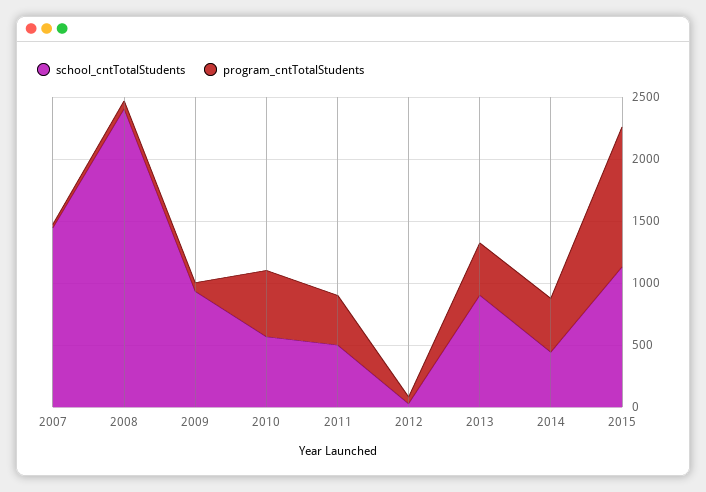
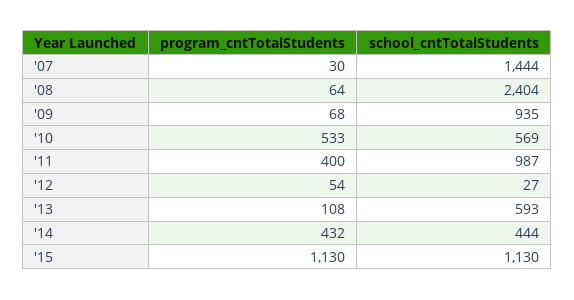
  {
    "school_cntTotalStudents": {
      "2007": 1444,
      "2008": 2404,
      "2009": 935,
      "2010": 569,
-     "2011": 500,
+     "2011": 987,
      "2012": 27,
-     "2013": 900,
+     "2013": 593,
      "2014": 444,
      "2015": 1130
    },
    "program_cntTotalStudents": {
      "2007": 30,
      "2008": 64,
      "2009": 68,
      "2010": 533,
      "2011": 400,
      "2012": 54,
-     "2013": 400,
+     "2013": 108,
      "2014": 432,
      "2015": 1130
    }
  }

